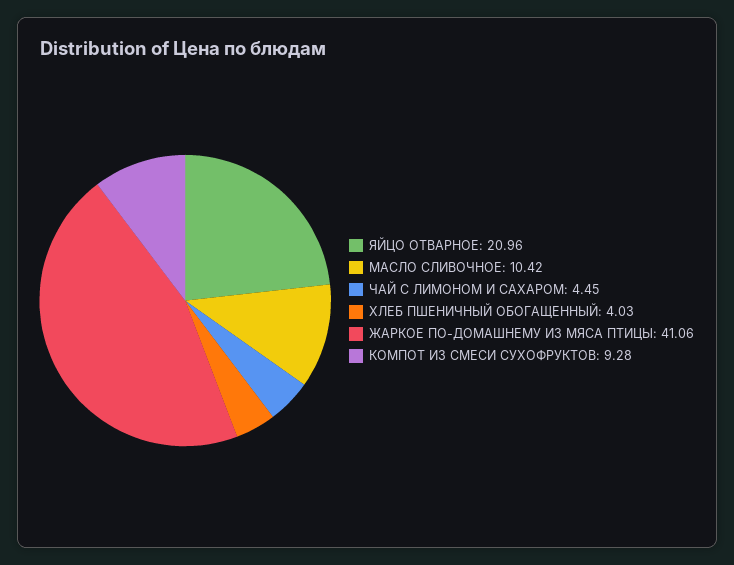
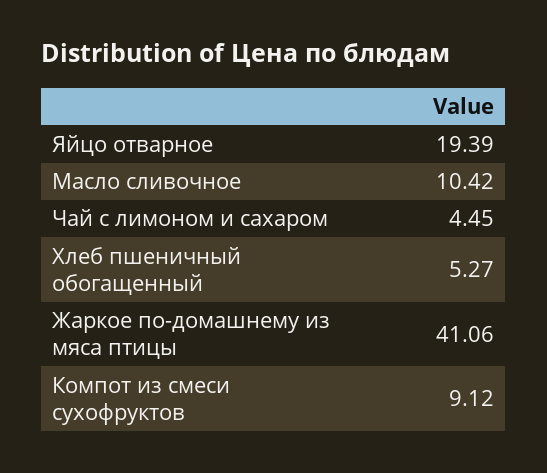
  {
-   "ЯЙЦО ОТВАРНОЕ": 20.96,
+   "ЯЙЦО ОТВАРНОЕ": 19.39,
    "МАСЛО СЛИВОЧНОЕ": 10.42,
    "ЧАЙ С ЛИМОНОМ И САХАРОМ": 4.45,
-   "ХЛЕБ ПШЕНИЧНЫЙ ОБОГАЩЕННЫЙ": 4.03,
+   "ХЛЕБ ПШЕНИЧНЫЙ ОБОГАЩЕННЫЙ": 5.27,
    "ЖАРКОЕ ПО-ДОМАШНЕМУ ИЗ МЯСА ПТИЦЫ": 41.06,
-   "КОМПОТ ИЗ СМЕСИ СУХОФРУКТОВ": 9.28
+   "КОМПОТ ИЗ СМЕСИ СУХОФРУКТОВ": 9.12
  }

